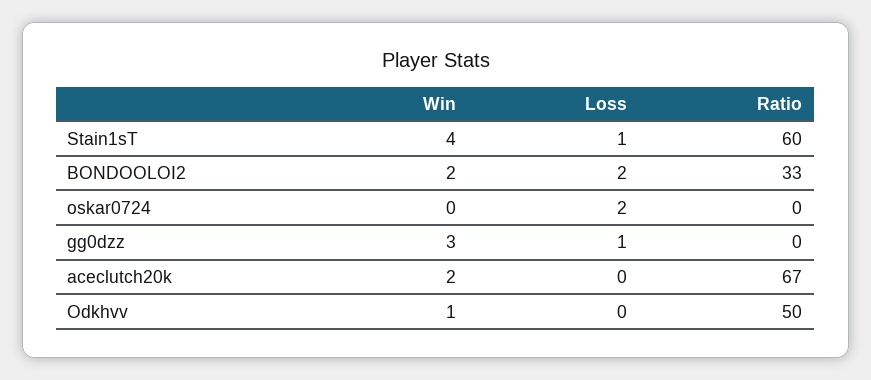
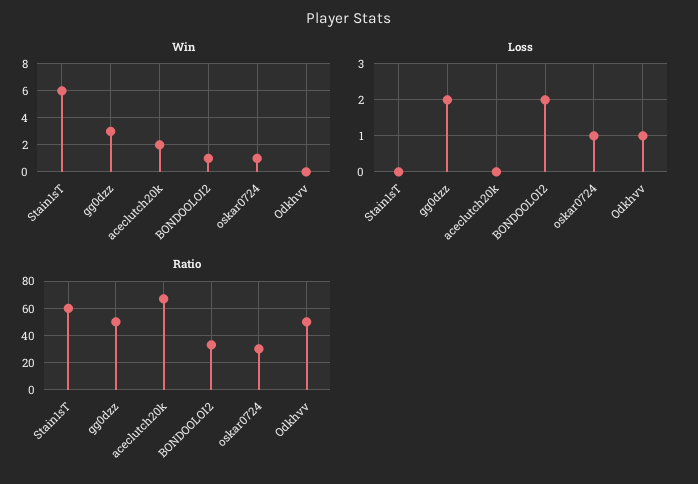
  {
    "Win": {
-     "Stain1sT": 4,
+     "Stain1sT": 6,
-     "BONDOOLOI2": 2,
+     "BONDOOLOI2": 1,
-     "oskar0724": 0,
+     "oskar0724": 1,
      "gg0dzz": 3,
      "aceclutch20k": 2,
-     "Odkhvv": 1
+     "Odkhvv": 0
    },
    "Loss": {
-     "Stain1sT": 1,
+     "Stain1sT": 0,
      "BONDOOLOI2": 2,
-     "oskar0724": 2,
+     "oskar0724": 1,
-     "gg0dzz": 1,
+     "gg0dzz": 2,
      "aceclutch20k": 0,
-     "Odkhvv": 0
+     "Odkhvv": 1
    },
    "Ratio": {
      "Stain1sT": 60,
      "BONDOOLOI2": 33,
-     "oskar0724": 0,
+     "oskar0724": 30,
-     "gg0dzz": 0,
+     "gg0dzz": 50,
      "aceclutch20k": 67,
      "Odkhvv": 50
    }
  }

